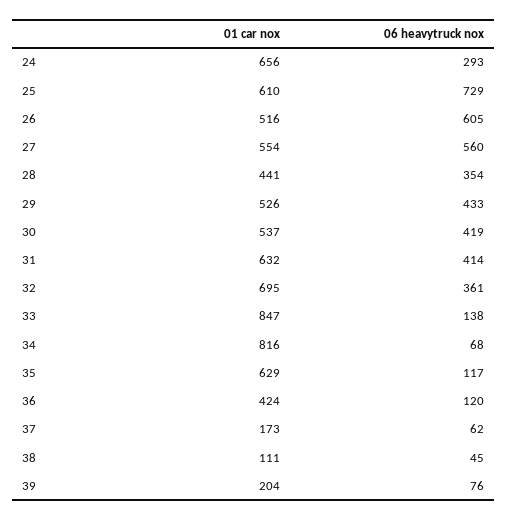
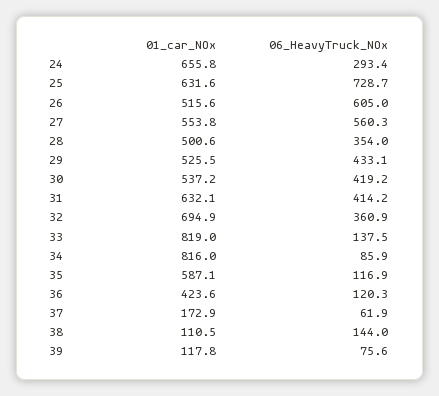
  {
    "01 car nox": {
      "24": 655.8,
-     "25": 610,
+     "25": 631.6,
      "26": 515.6,
      "27": 553.8,
-     "28": 441,
+     "28": 500.6,
      "29": 525.5,
      "30": 537.2,
      "31": 632.1,
      "32": 694.9,
-     "33": 847,
+     "33": 819,
      "34": 816,
-     "35": 629,
+     "35": 587.1,
      "36": 423.6,
      "37": 172.9,
      "38": 110.5,
-     "39": 204
+     "39": 117.8
    },
    "06 heavytruck nox": {
      "24": 293.4,
      "25": 728.7,
      "26": 605,
      "27": 560.3,
      "28": 354,
      "29": 433.1,
      "30": 419.2,
      "31": 414.2,
      "32": 360.9,
      "33": 137.5,
-     "34": 68,
+     "34": 85.9,
      "35": 116.9,
      "36": 120.3,
      "37": 61.9,
-     "38": 45,
+     "38": 144,
      "39": 75.6
    }
  }

